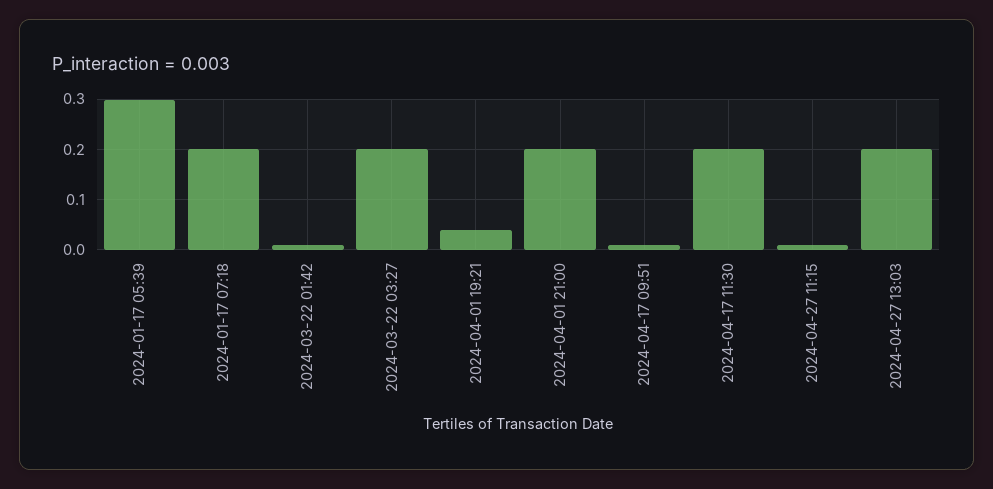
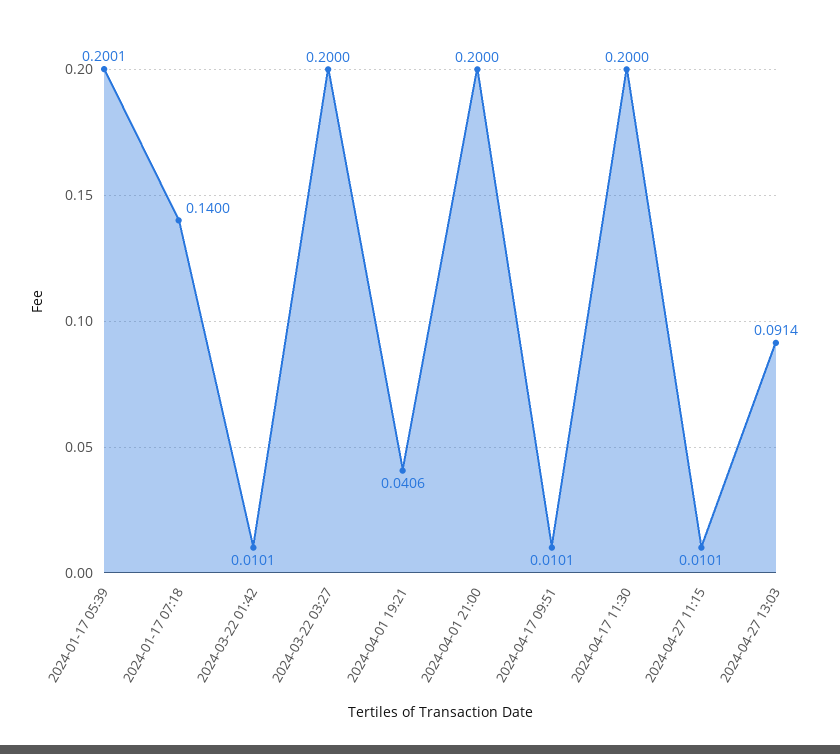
  {
-   "2024-01-17 05:39": 0.3,
+   "2024-01-17 05:39": 0.2001,
-   "2024-01-17 07:18": 0.2,
+   "2024-01-17 07:18": 0.14,
    "2024-03-22 01:42": 0.0101,
    "2024-03-22 03:27": 0.2,
    "2024-04-01 19:21": 0.0406,
    "2024-04-01 21:00": 0.2,
    "2024-04-17 09:51": 0.0101,
    "2024-04-17 11:30": 0.2,
    "2024-04-27 11:15": 0.0101,
-   "2024-04-27 13:03": 0.2
+   "2024-04-27 13:03": 0.0914
  }

